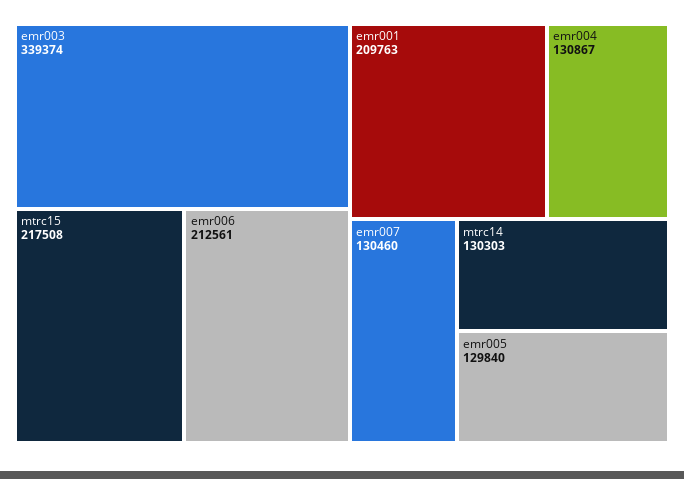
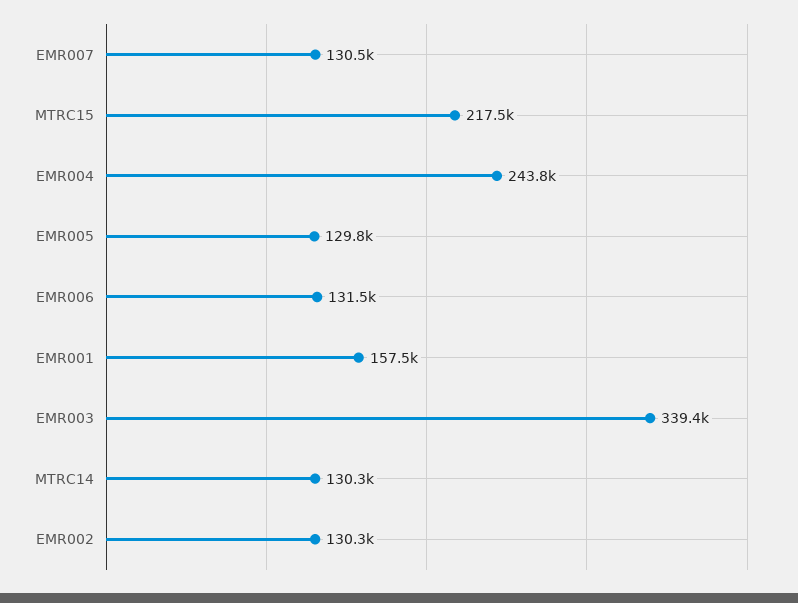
  {
    "emr003": 339374,
    "mtrc15": 217508,
-   "emr006": 212561,
+   "emr006": 131500,
-   "emr001": 209763,
+   "emr001": 157500,
-   "emr004": 130867,
+   "emr004": 243800,
    "emr007": 130460,
    "mtrc14": 130303,
-   "emr005": 129840
+   "emr005": 129840,
+   "EMR002": 130300
  }

